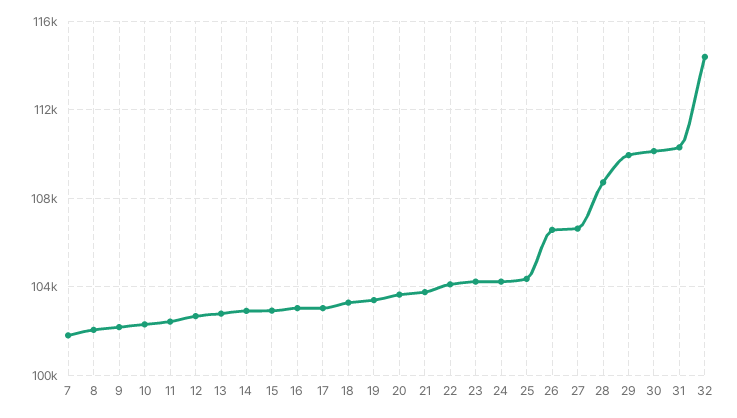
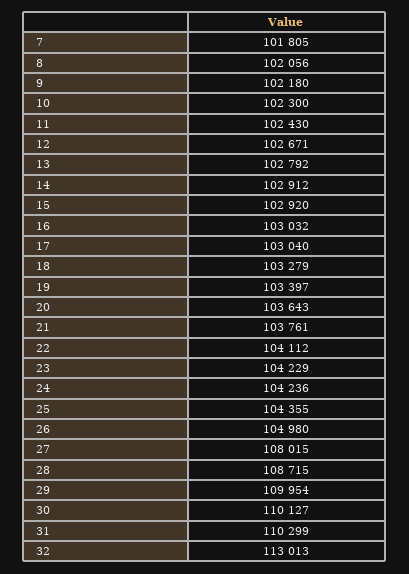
  {
    "7": 101805,
    "8": 102056,
    "9": 102180,
    "10": 102300,
    "11": 102430,
    "12": 102671,
    "13": 102792,
    "14": 102912,
    "15": 102920,
    "16": 103032,
    "17": 103040,
    "18": 103279,
    "19": 103397,
    "20": 103643,
    "21": 103761,
    "22": 104112,
    "23": 104229,
    "24": 104236,
    "25": 104355,
-   "26": 106500,
+   "26": 104980,
-   "27": 106500,
+   "27": 108015,
    "28": 108715,
    "29": 109954,
    "30": 110127,
    "31": 110299,
-   "32": 114500
+   "32": 113013
  }

